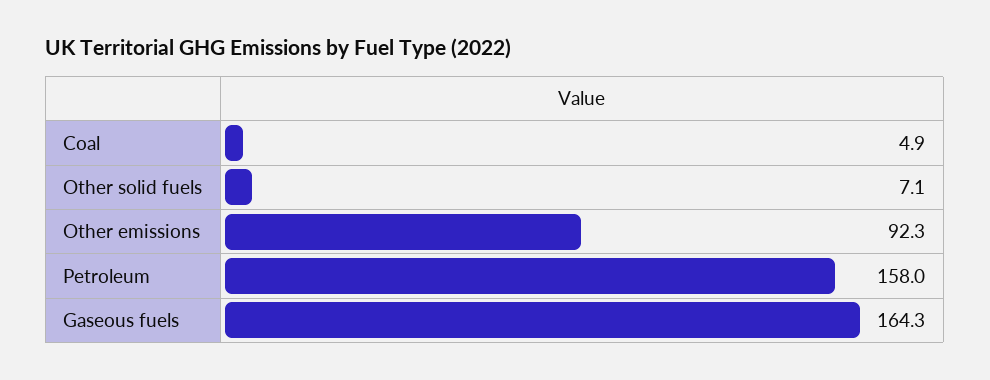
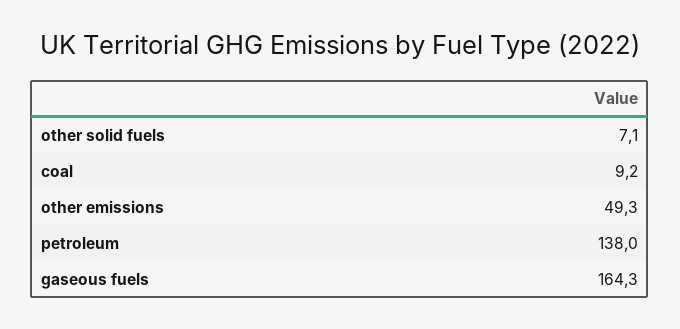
  {
-   "Coal": 4.9,
+   "Coal": 9.2,
    "Other solid fuels": 7.1,
-   "Other emissions": 92.3,
+   "Other emissions": 49.3,
-   "Petroleum": 158,
+   "Petroleum": 138,
    "Gaseous fuels": 164.3
  }

